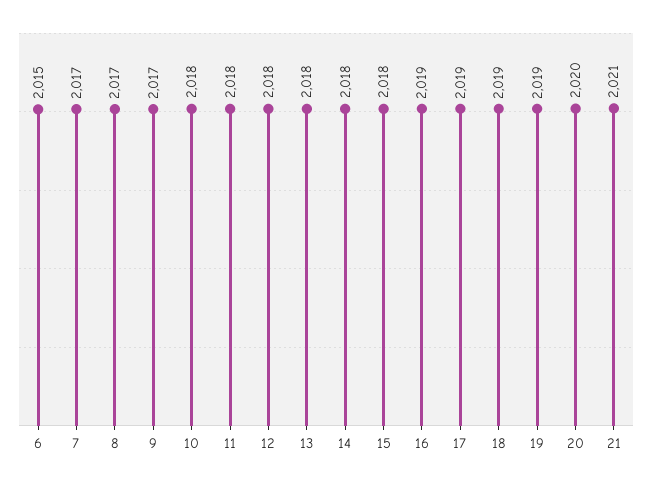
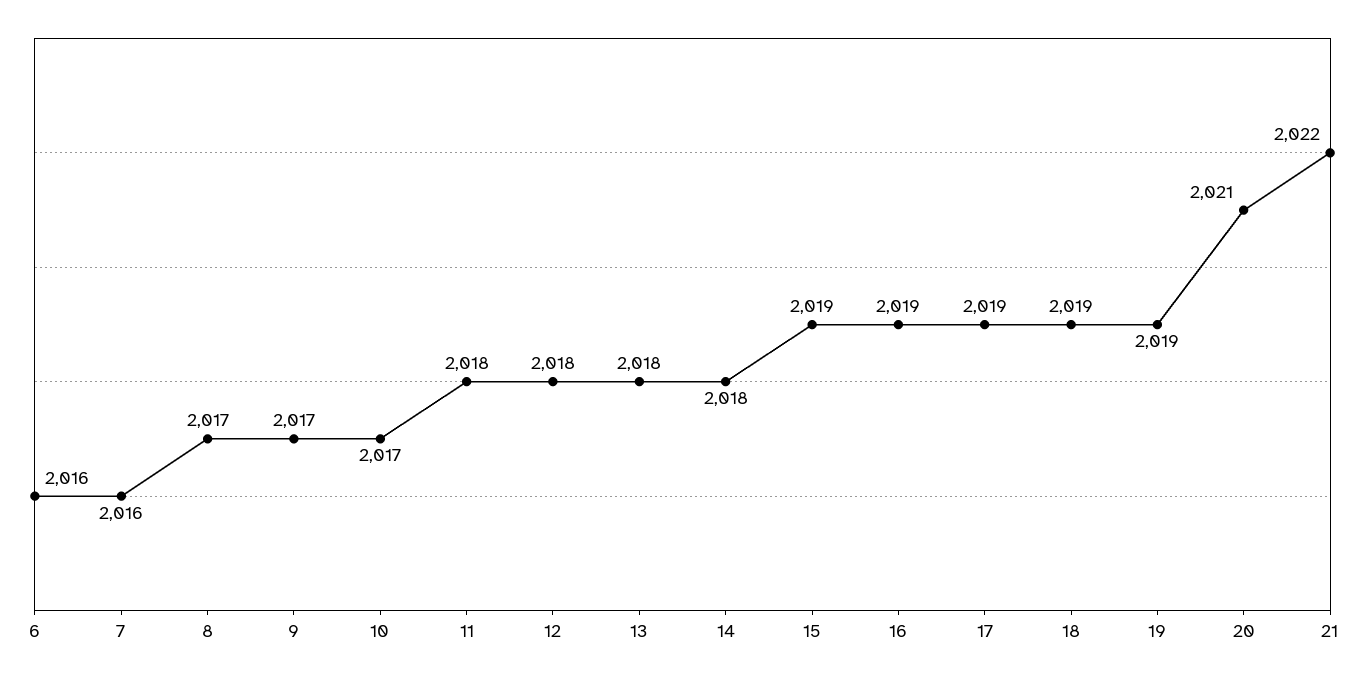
  {
-   "6": 2015,
+   "6": 2016,
-   "7": 2017,
+   "7": 2016,
    "8": 2017,
    "9": 2017,
-   "10": 2018,
+   "10": 2017,
    "11": 2018,
    "12": 2018,
    "13": 2018,
    "14": 2018,
-   "15": 2018,
+   "15": 2019,
    "16": 2019,
    "17": 2019,
    "18": 2019,
    "19": 2019,
-   "20": 2020,
+   "20": 2021,
-   "21": 2021
+   "21": 2022
  }

